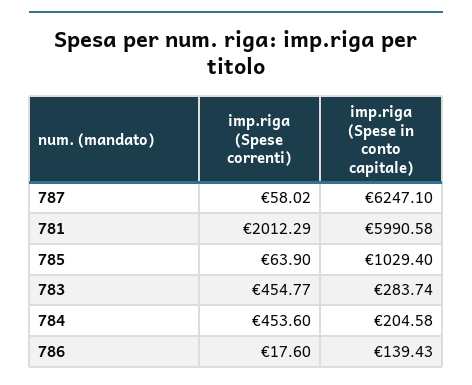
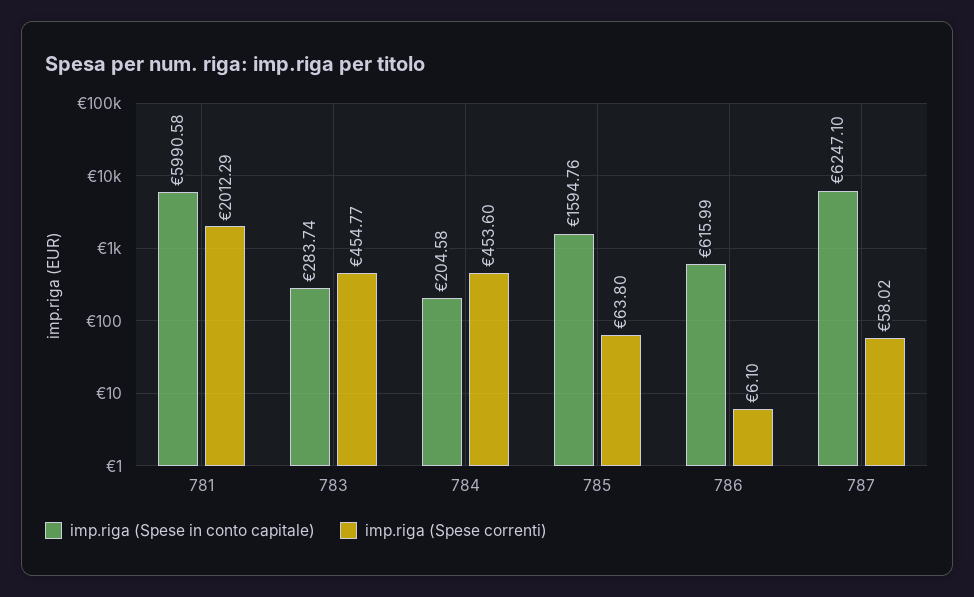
  {
    "imp.riga (Spese correnti)": {
      "787": 58.02,
      "781": 2012.29,
-     "785": 63.9,
+     "785": 63.8,
      "783": 454.77,
      "784": 453.6,
-     "786": 17.6
+     "786": 6.1
    },
    "imp.riga (Spese in conto capitale)": {
      "787": 6247.1,
      "781": 5990.58,
-     "785": 1029.4,
+     "785": 1594.76,
      "783": 283.74,
      "784": 204.58,
-     "786": 139.43
+     "786": 615.99
    }
  }

